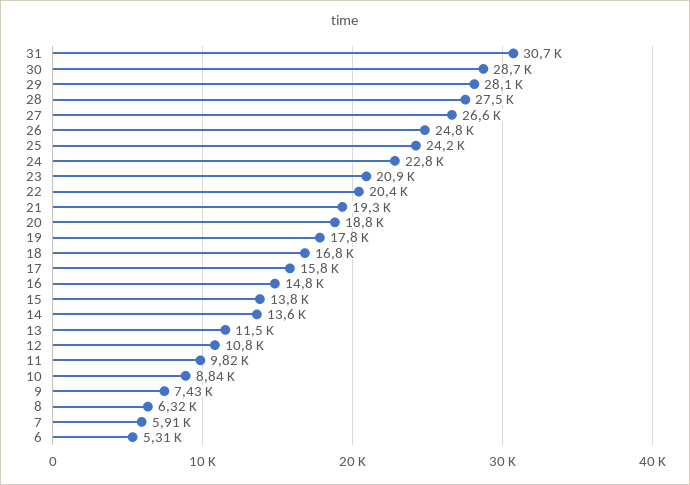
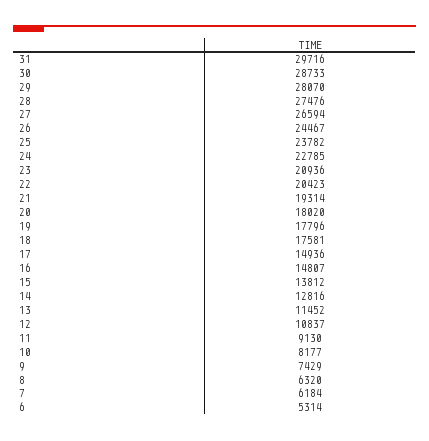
  {
-   "31": 30700,
+   "31": 29716,
    "30": 28733,
    "29": 28070,
    "28": 27476,
    "27": 26594,
-   "26": 24800,
+   "26": 24467,
-   "25": 24200,
+   "25": 23782,
    "24": 22785,
    "23": 20936,
    "22": 20423,
    "21": 19314,
-   "20": 18800,
+   "20": 18020,
    "19": 17796,
-   "18": 16800,
+   "18": 17581,
-   "17": 15800,
+   "17": 14936,
    "16": 14807,
    "15": 13812,
-   "14": 13600,
+   "14": 12816,
    "13": 11452,
    "12": 10837,
-   "11": 9820,
+   "11": 9130,
-   "10": 8840,
+   "10": 8177,
    "9": 7429,
    "8": 6320,
-   "7": 5910,
+   "7": 6184,
    "6": 5314
  }

